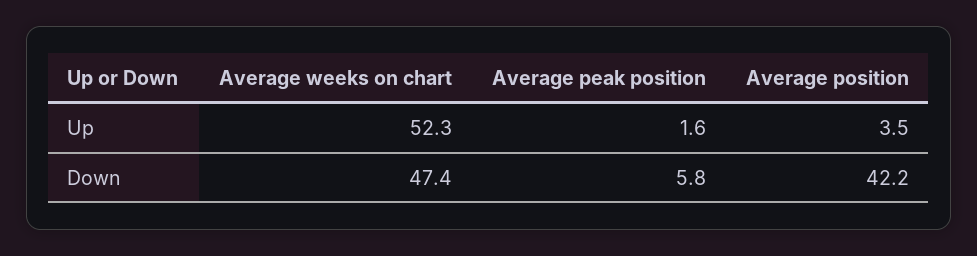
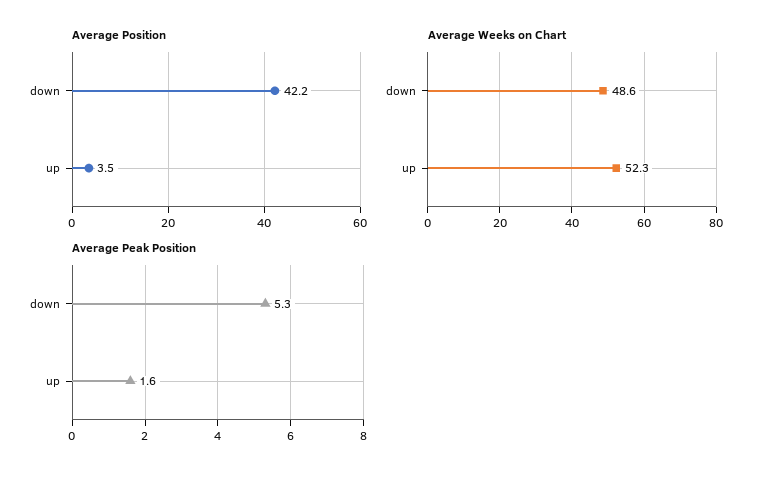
  {
    "Average weeks on chart": {
      "Up": 52.3,
-     "Down": 47.4
+     "Down": 48.6
    },
    "Average peak position": {
      "Up": 1.6,
-     "Down": 5.8
+     "Down": 5.3
    },
    "Average position": {
      "Up": 3.5,
      "Down": 42.2
    }
  }

